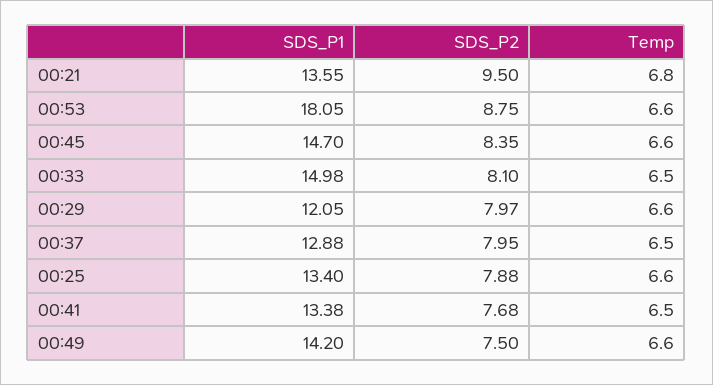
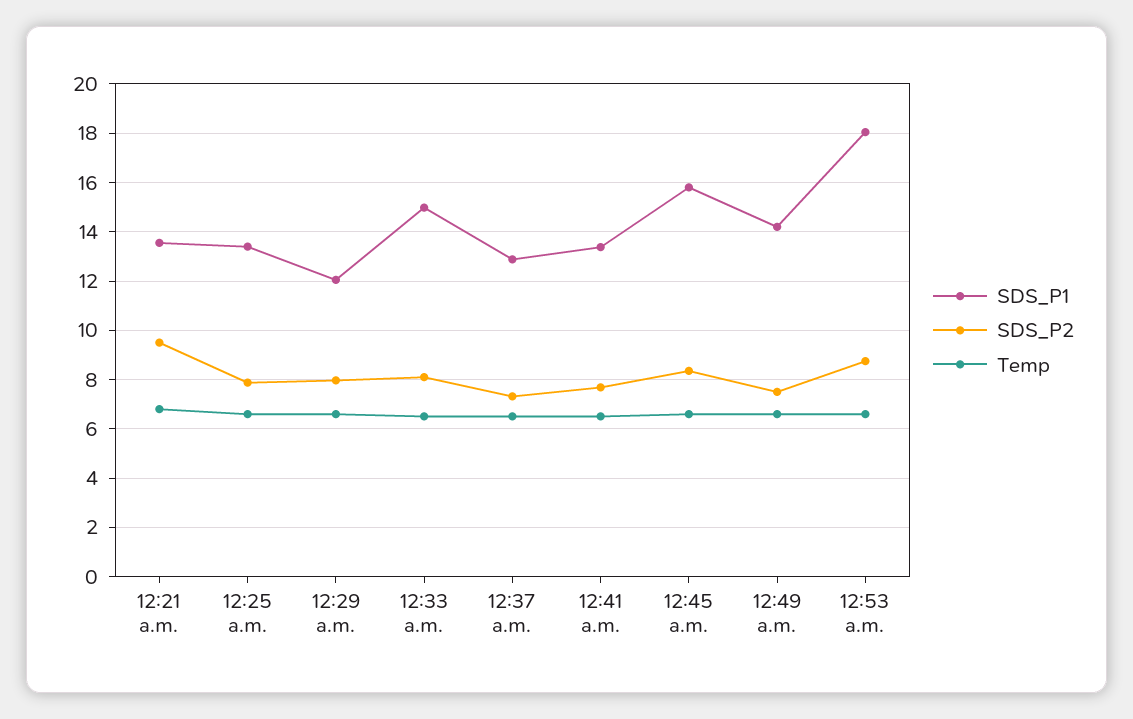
  {
    "SDS_P1": {
      "00:21": 13.55,
      "00:53": 18.05,
-     "00:45": 14.7,
+     "00:45": 15.75,
      "00:33": 14.98,
      "00:29": 12.05,
      "00:37": 12.88,
      "00:25": 13.4,
      "00:41": 13.38,
      "00:49": 14.2
    },
    "SDS_P2": {
      "00:21": 9.5,
      "00:53": 8.75,
      "00:45": 8.35,
      "00:33": 8.1,
      "00:29": 7.97,
-     "00:37": 7.95,
+     "00:37": 7.25,
      "00:25": 7.88,
      "00:41": 7.68,
      "00:49": 7.5
    },
    "Temp": {
      "00:21": 6.8,
      "00:53": 6.6,
      "00:45": 6.6,
      "00:33": 6.5,
      "00:29": 6.6,
      "00:37": 6.5,
      "00:25": 6.6,
      "00:41": 6.5,
      "00:49": 6.6
    }
  }

